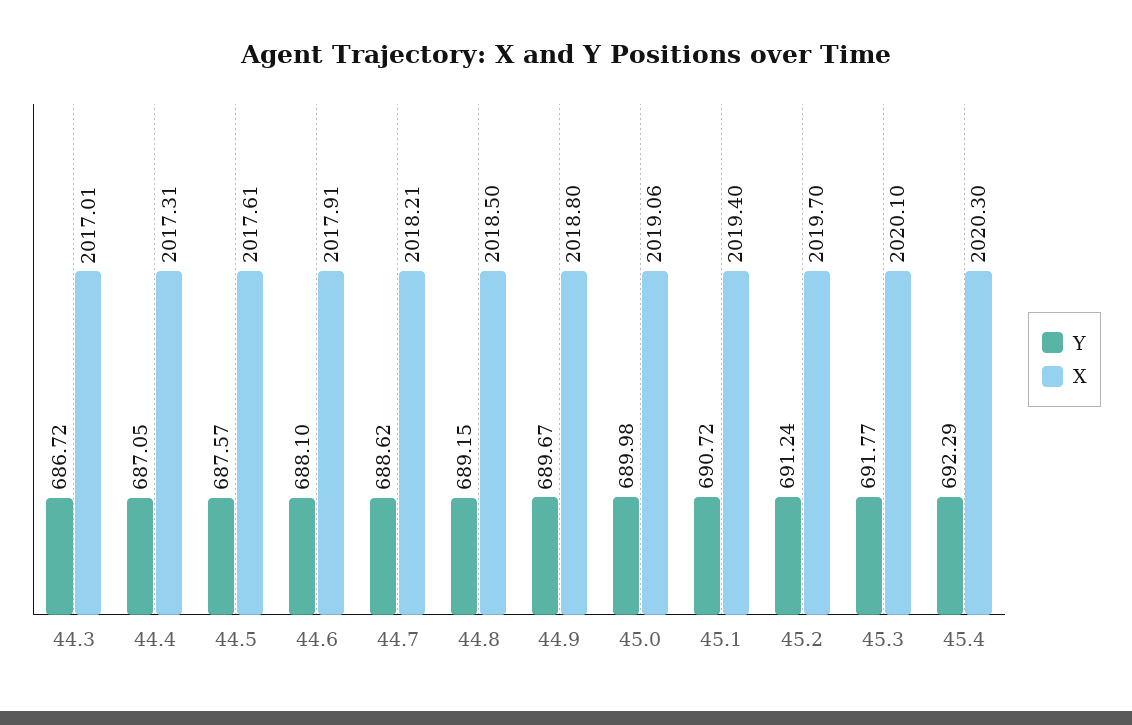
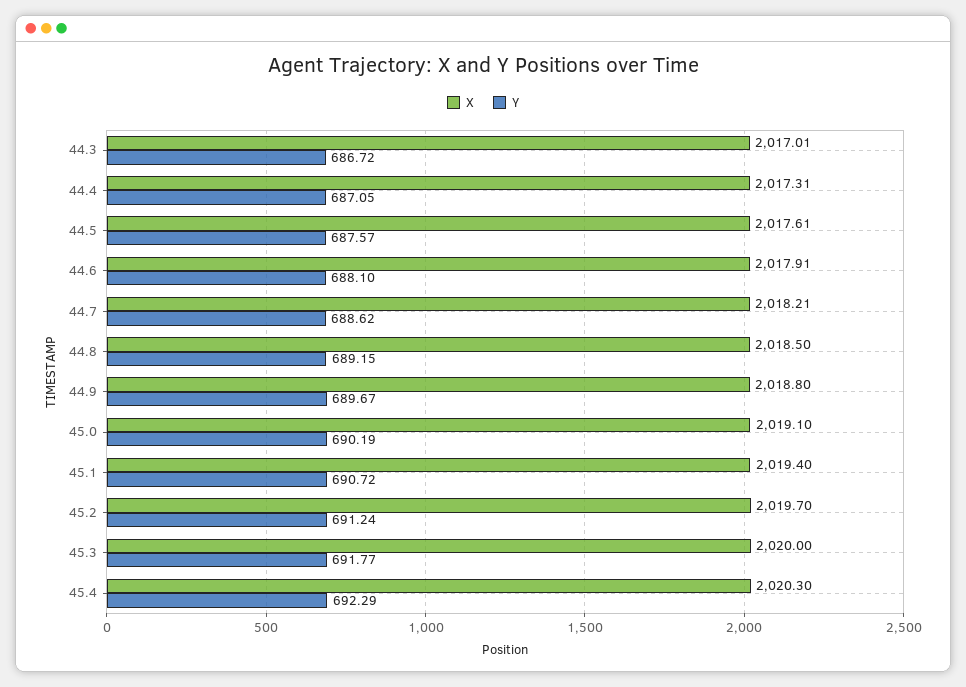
  {
    "Y": {
      "44.3": 686.72,
      "44.4": 687.05,
      "44.5": 687.57,
      "44.6": 688.1,
      "44.7": 688.62,
      "44.8": 689.15,
      "44.9": 689.67,
-     "45.0": 689.98,
+     "45.0": 690.19,
      "45.1": 690.72,
      "45.2": 691.24,
      "45.3": 691.77,
      "45.4": 692.29
    },
    "X": {
      "44.3": 2017.01,
      "44.4": 2017.31,
      "44.5": 2017.61,
      "44.6": 2017.91,
      "44.7": 2018.21,
      "44.8": 2018.5,
      "44.9": 2018.8,
-     "45.0": 2019.06,
+     "45.0": 2019.1,
      "45.1": 2019.4,
      "45.2": 2019.7,
-     "45.3": 2020.1,
+     "45.3": 2020,
      "45.4": 2020.3
    }
  }

